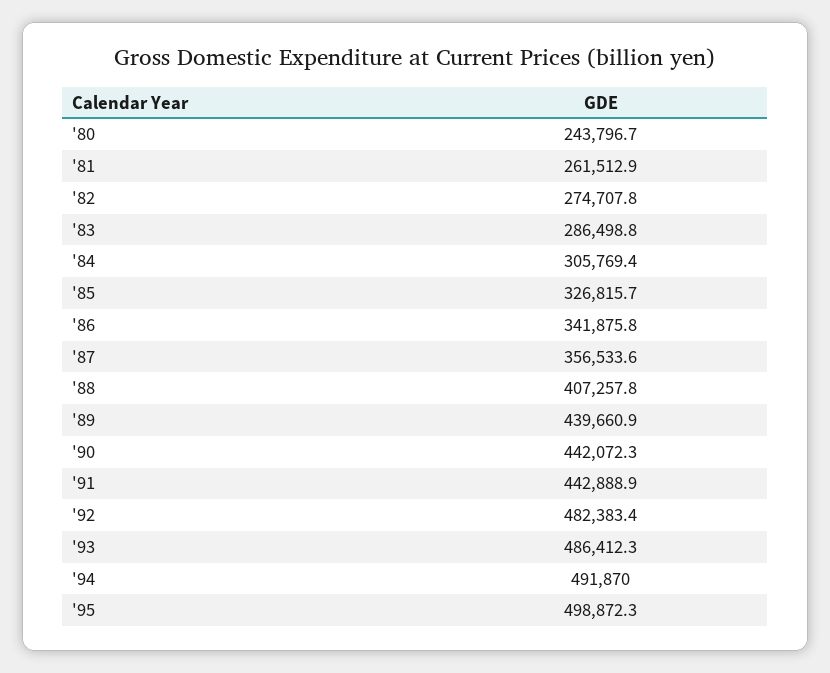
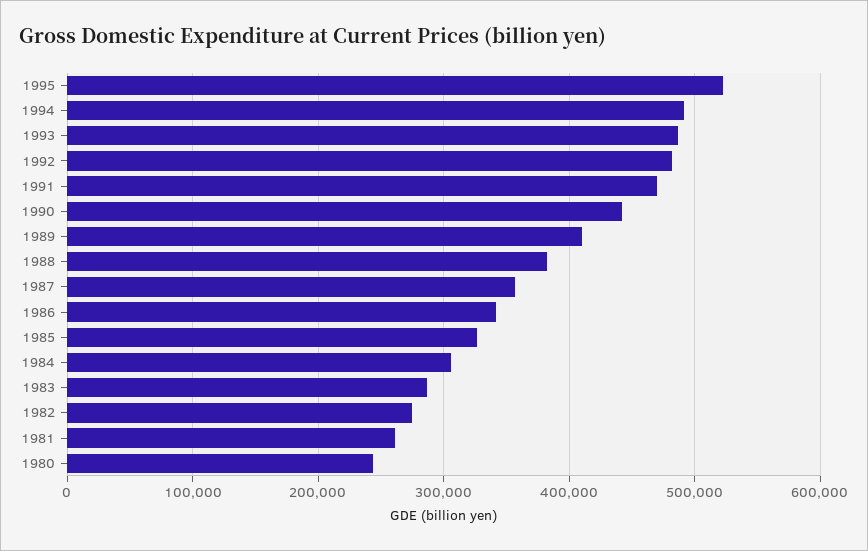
  {
    "'80": 243796.7,
    "'81": 261512.9,
    "'82": 274707.8,
    "'83": 286498.8,
    "'84": 305769.4,
    "'85": 326815.7,
    "'86": 341875.8,
    "'87": 356533.6,
-   "'88": 407257.8,
+   "'88": 380000,
-   "'89": 439660.9,
+   "'89": 410000,
    "'90": 442072.3,
-   "'91": 442888.9,
+   "'91": 470000,
    "'92": 482383.4,
    "'93": 486412.3,
    "'94": 491870,
-   "'95": 498872.3
+   "'95": 520000
  }

